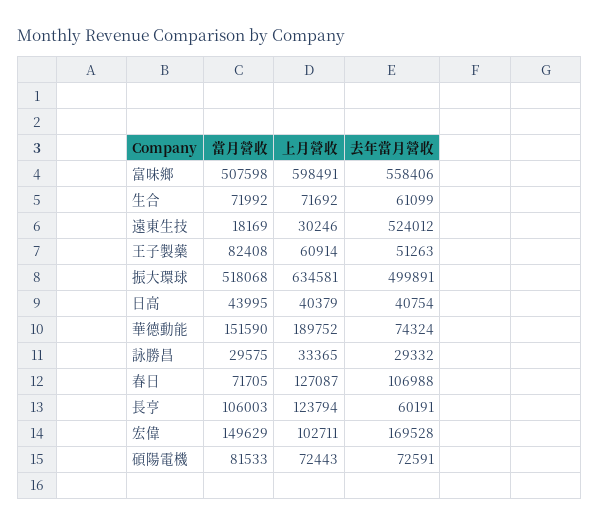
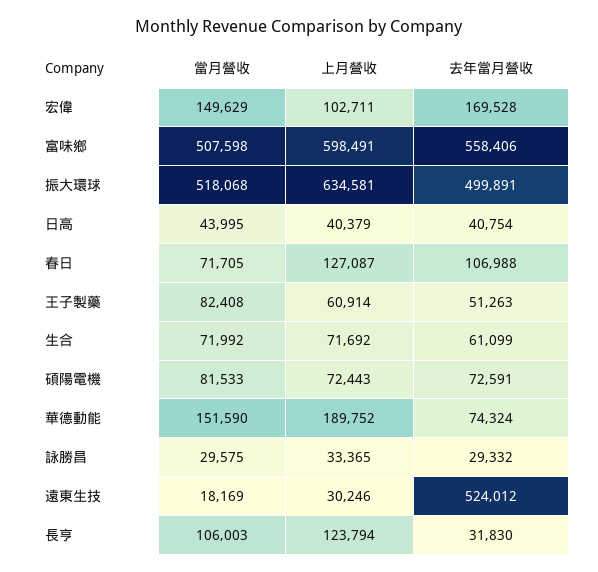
  {
    "當月營收": {
      "富味鄉": 507598,
      "生合": 71992,
      "遠東生技": 18169,
      "王子製藥": 82408,
      "振大環球": 518068,
      "日高": 43995,
      "華德動能": 151590,
      "詠勝昌": 29575,
      "春日": 71705,
      "長亨": 106003,
      "宏偉": 149629,
      "碩陽電機": 81533
    },
    "上月營收": {
      "富味鄉": 598491,
      "生合": 71692,
      "遠東生技": 30246,
      "王子製藥": 60914,
      "振大環球": 634581,
      "日高": 40379,
      "華德動能": 189752,
      "詠勝昌": 33365,
      "春日": 127087,
      "長亨": 123794,
      "宏偉": 102711,
      "碩陽電機": 72443
    },
    "去年當月營收": {
      "富味鄉": 558406,
      "生合": 61099,
      "遠東生技": 524012,
      "王子製藥": 51263,
      "振大環球": 499891,
      "日高": 40754,
      "華德動能": 74324,
      "詠勝昌": 29332,
      "春日": 106988,
-     "長亨": 60191,
+     "長亨": 31830,
      "宏偉": 169528,
      "碩陽電機": 72591
    }
  }

